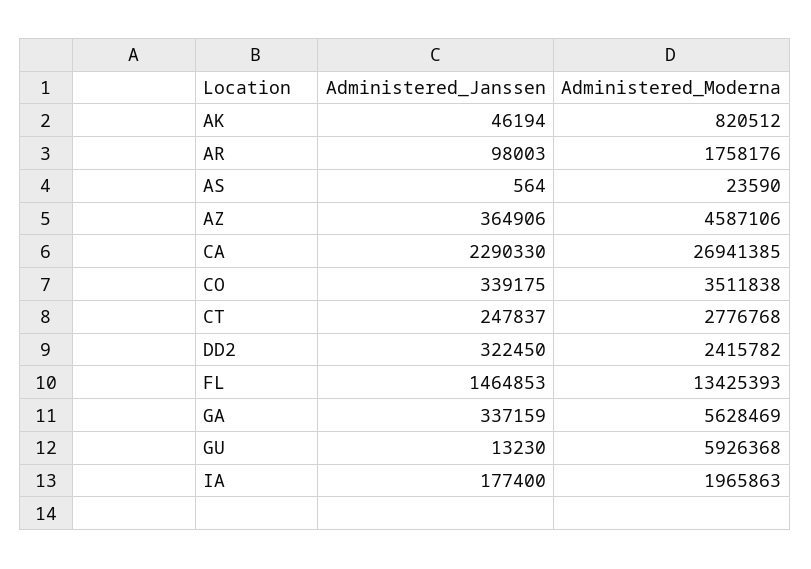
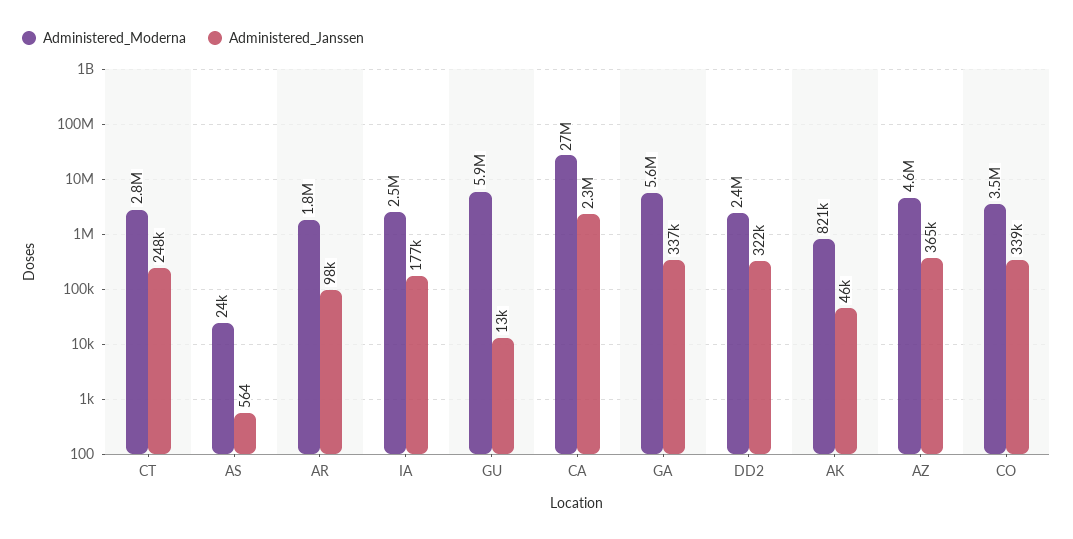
  {
    "Administered_Janssen": {
      "AK": 46194,
      "AR": 98003,
      "AS": 564,
      "AZ": 364906,
      "CA": 2290330,
      "CO": 339175,
      "CT": 247837,
      "DD2": 322450,
-     "FL": 1464853,
      "GA": 337159,
      "GU": 13230,
      "IA": 177400
    },
    "Administered_Moderna": {
      "AK": 820512,
      "AR": 1758176,
      "AS": 23590,
      "AZ": 4587106,
      "CA": 26941385,
      "CO": 3511838,
      "CT": 2776768,
      "DD2": 2415782,
-     "FL": 13425393,
      "GA": 5628469,
      "GU": 5926368,
-     "IA": 1965863
+     "IA": 2500000
    }
  }

